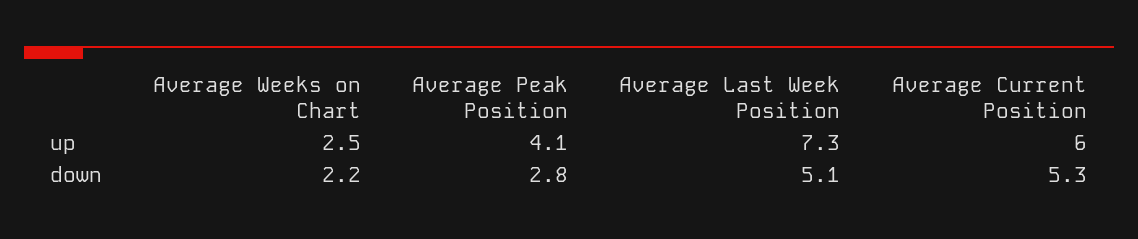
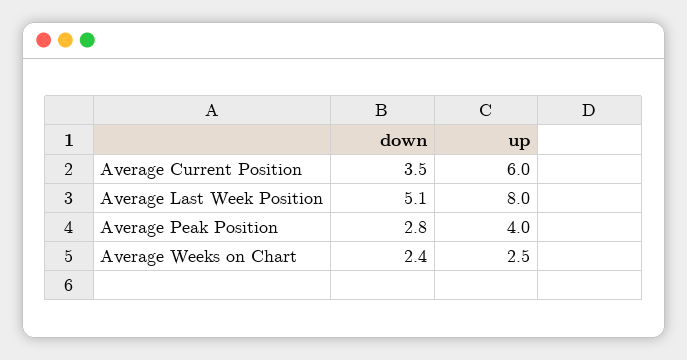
  {
    "Average Weeks on Chart": {
      "up": 2.5,
-     "down": 2.2
+     "down": 2.4
    },
    "Average Peak Position": {
-     "up": 4.1,
+     "up": 4,
      "down": 2.8
    },
    "Average Last Week Position": {
-     "up": 7.3,
+     "up": 8,
      "down": 5.1
    },
    "Average Current Position": {
      "up": 6,
-     "down": 5.3
+     "down": 3.5
    }
  }

